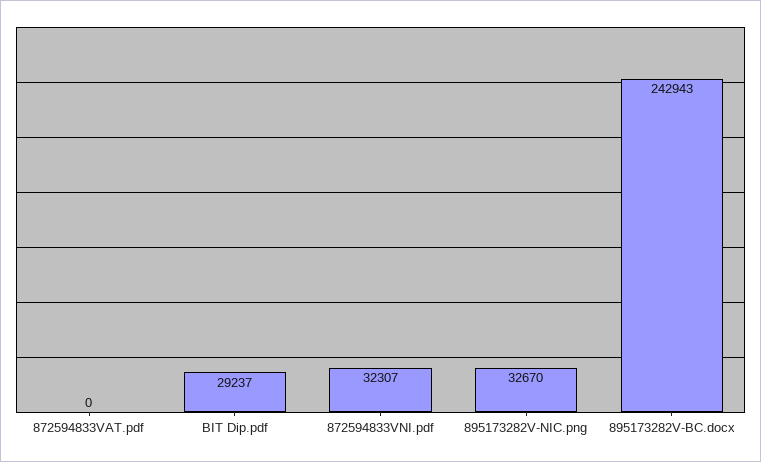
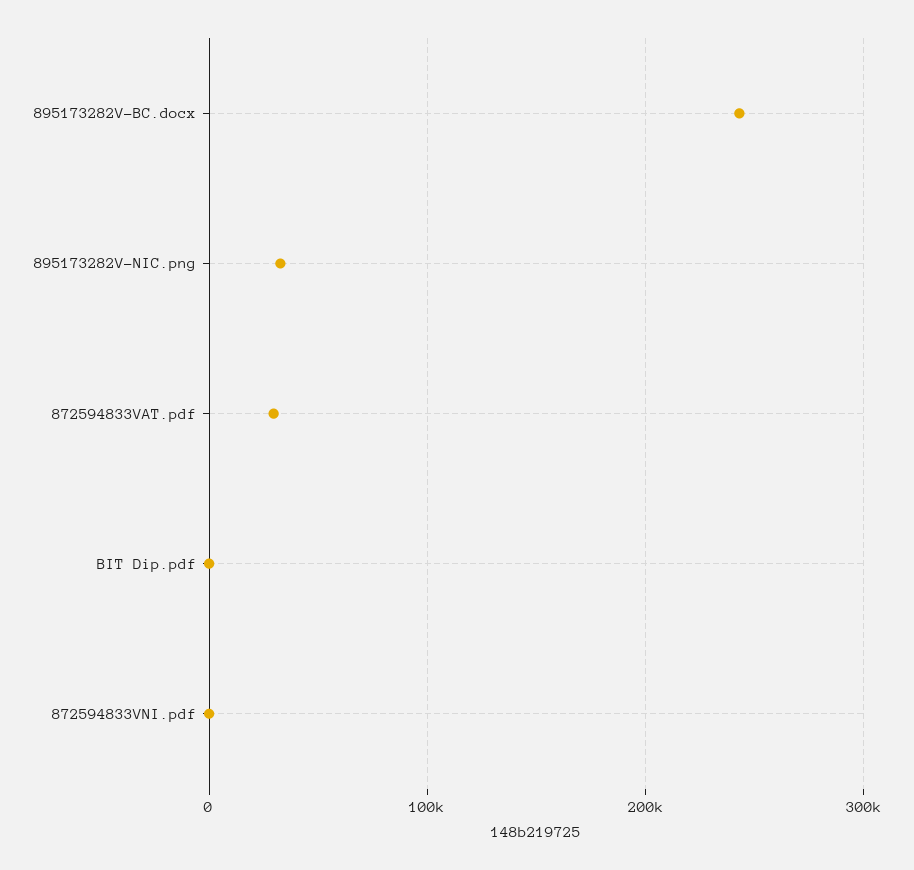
  {
-   "872594833VAT.pdf": 0,
+   "872594833VAT.pdf": 30000,
-   "BIT Dip.pdf": 29237,
+   "BIT Dip.pdf": 0,
-   "872594833VNI.pdf": 32307,
+   "872594833VNI.pdf": 0,
    "895173282V-NIC.png": 32670,
    "895173282V-BC.docx": 242943
  }

